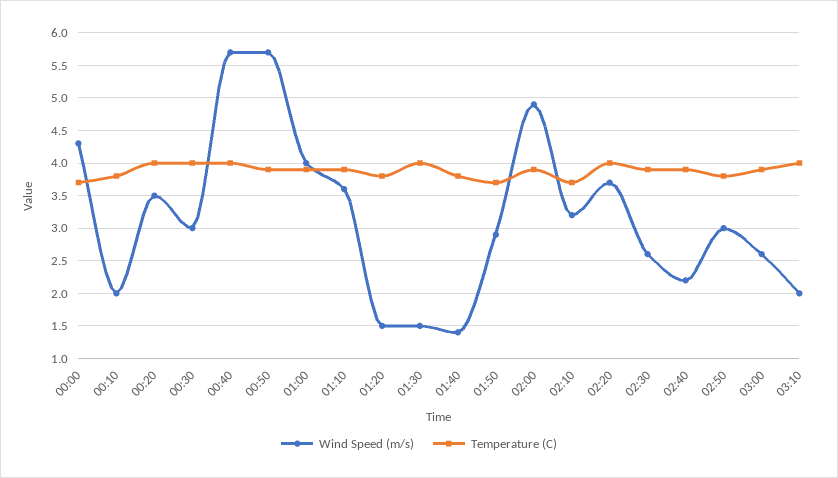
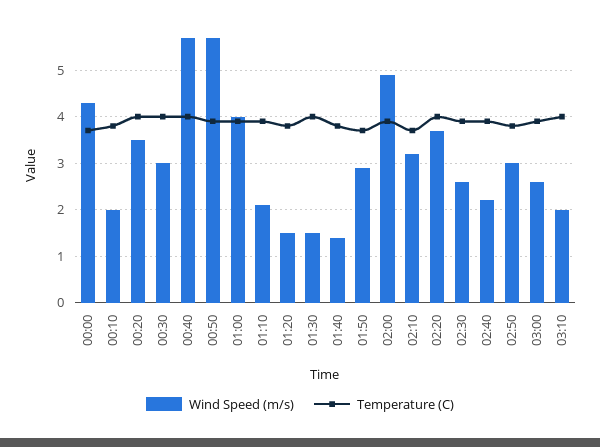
  {
    "Wind Speed (m/s)": {
      "00:00": 4.3,
      "00:10": 2,
      "00:20": 3.5,
      "00:30": 3,
      "00:40": 5.7,
      "00:50": 5.7,
      "01:00": 4,
-     "01:10": 3.6,
+     "01:10": 2,
      "01:20": 1.5,
      "01:30": 1.5,
      "01:40": 1.4,
      "01:50": 2.9,
      "02:00": 4.9,
      "02:10": 3.2,
      "02:20": 3.7,
      "02:30": 2.6,
      "02:40": 2.2,
      "02:50": 3,
      "03:00": 2.6,
      "03:10": 2
    },
    "Temperature (C)": {
      "00:00": 3.7,
      "00:10": 3.8,
      "00:20": 4,
      "00:30": 4,
      "00:40": 4,
      "00:50": 3.9,
      "01:00": 3.9,
      "01:10": 3.9,
      "01:20": 3.8,
      "01:30": 4,
      "01:40": 3.8,
      "01:50": 3.7,
      "02:00": 3.9,
      "02:10": 3.7,
      "02:20": 4,
      "02:30": 3.9,
      "02:40": 3.9,
      "02:50": 3.8,
      "03:00": 3.9,
      "03:10": 4
    }
  }

